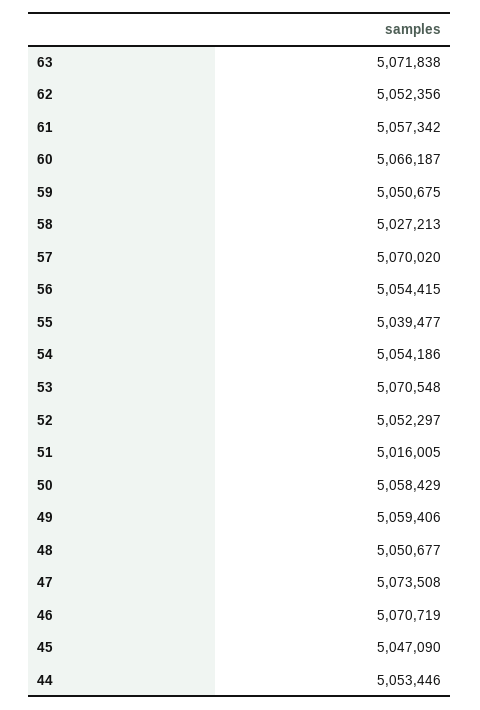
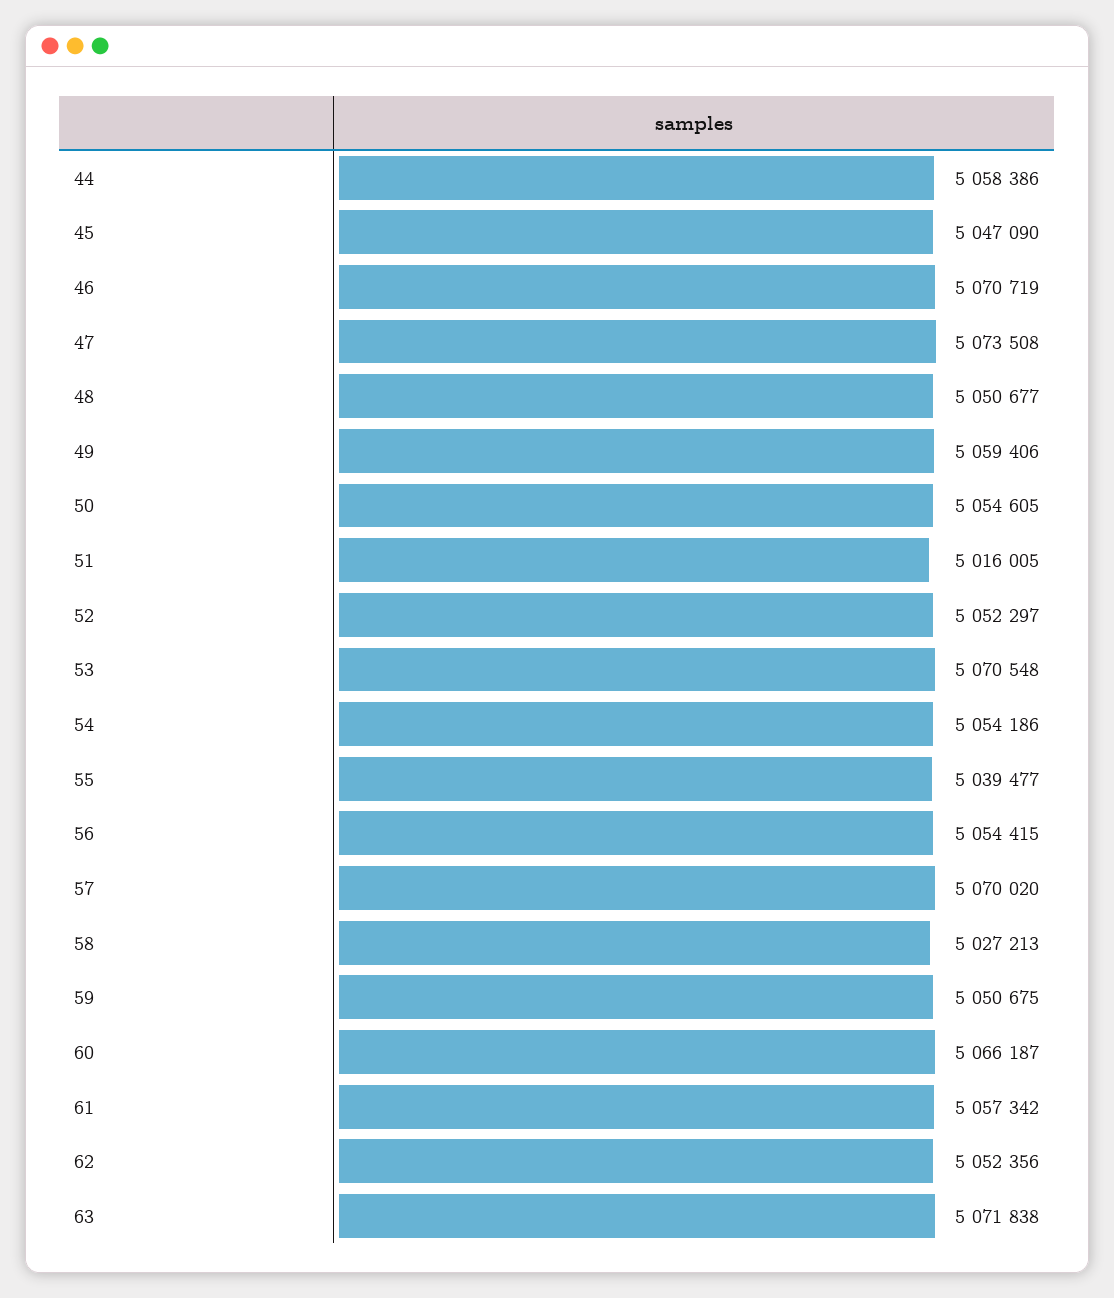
  {
    "63": 5071838,
    "62": 5052356,
    "61": 5057342,
    "60": 5066187,
    "59": 5050675,
    "58": 5027213,
    "57": 5070020,
    "56": 5054415,
    "55": 5039477,
    "54": 5054186,
    "53": 5070548,
    "52": 5052297,
    "51": 5016005,
-   "50": 5058429,
+   "50": 5054605,
    "49": 5059406,
    "48": 5050677,
    "47": 5073508,
    "46": 5070719,
    "45": 5047090,
-   "44": 5053446
+   "44": 5058386
  }

